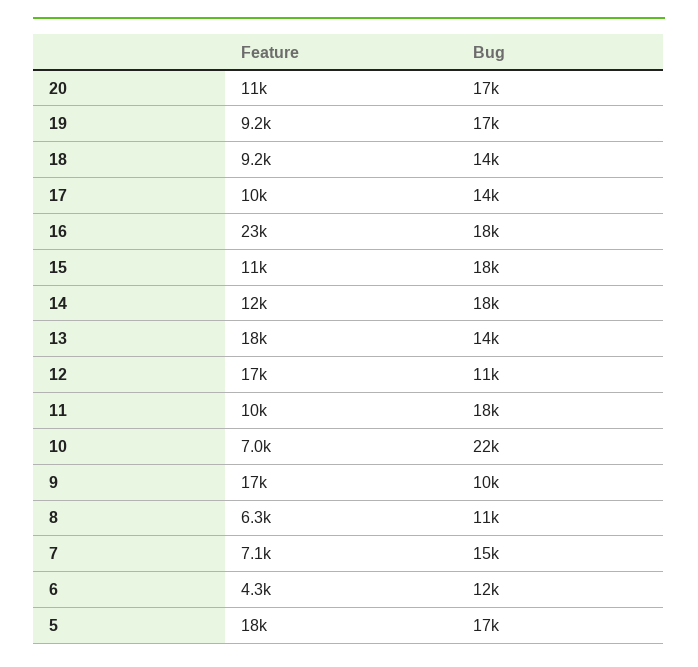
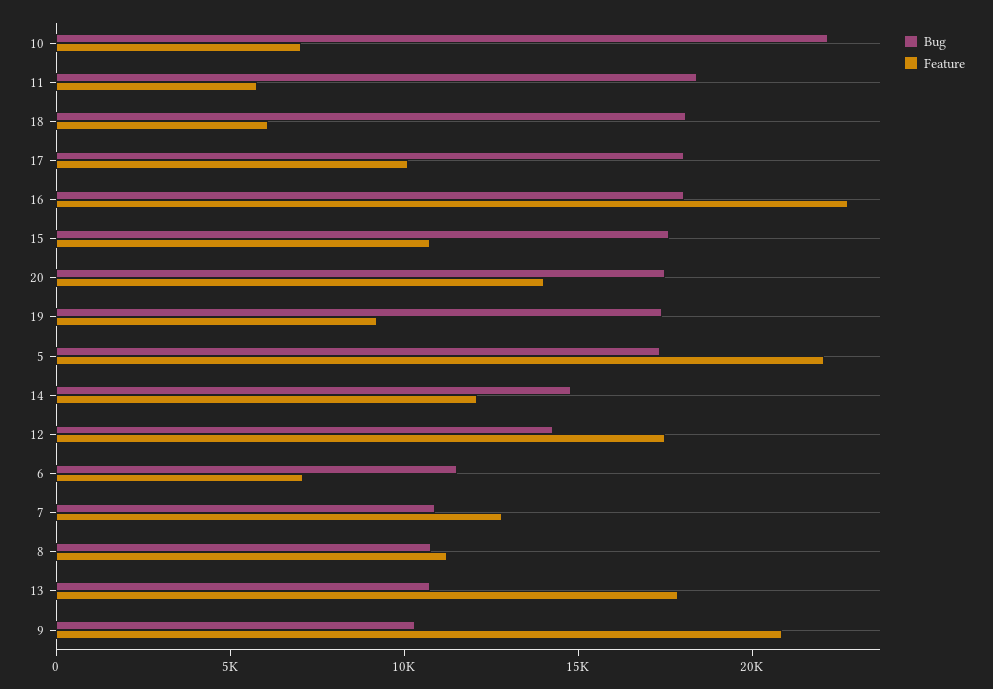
  {
    "Feature": {
-     "20": 11000,
+     "20": 14000,
      "19": 9200,
-     "18": 9200,
+     "18": 6000,
      "17": 10000,
      "16": 23000,
      "15": 11000,
      "14": 12000,
      "13": 18000,
      "12": 17000,
-     "11": 10000,
+     "11": 6000,
      "10": 7000,
-     "9": 17000,
+     "9": 21000,
-     "8": 6300,
+     "8": 11000,
-     "7": 7100,
+     "7": 13000,
-     "6": 4300,
+     "6": 7000,
-     "5": 18000
+     "5": 22000
    },
    "Bug": {
      "20": 17000,
      "19": 17000,
-     "18": 14000,
+     "18": 18000,
-     "17": 14000,
+     "17": 18000,
      "16": 18000,
      "15": 18000,
-     "14": 18000,
+     "14": 15000,
-     "13": 14000,
+     "13": 11000,
-     "12": 11000,
+     "12": 14000,
      "11": 18000,
      "10": 22000,
      "9": 10000,
      "8": 11000,
-     "7": 15000,
+     "7": 11000,
      "6": 12000,
      "5": 17000
    }
  }

